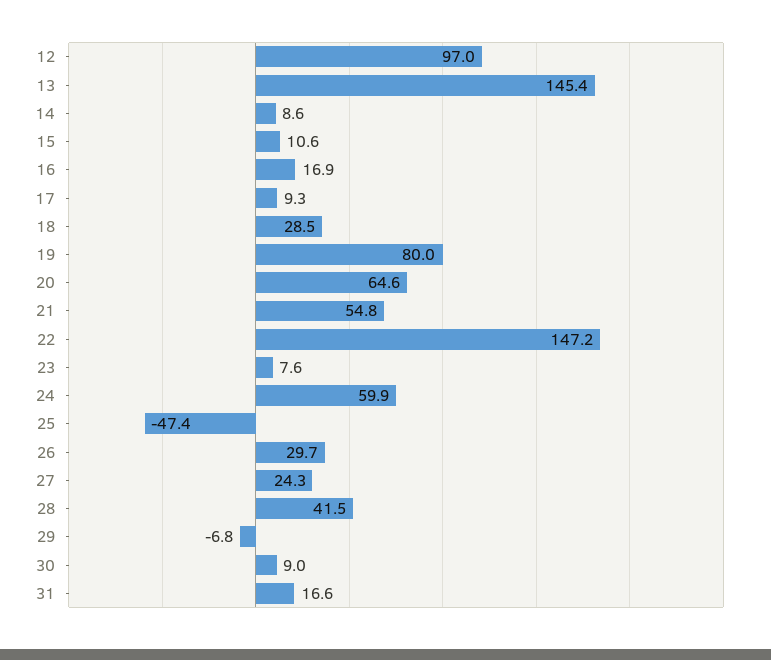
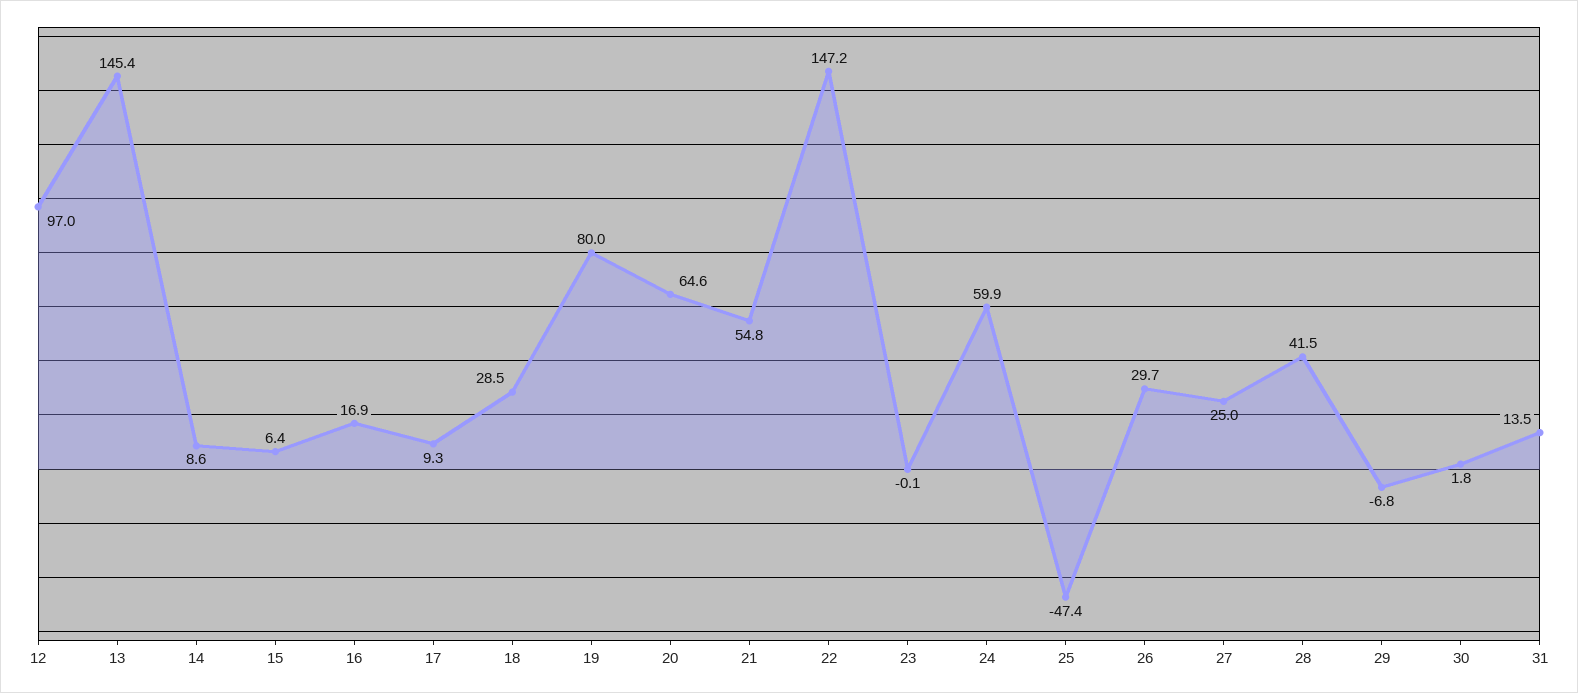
  {
    "12": 97,
    "13": 145.4,
    "14": 8.6,
-   "15": 10.6,
+   "15": 6.4,
    "16": 16.9,
    "17": 9.3,
    "18": 28.5,
    "19": 80,
    "20": 64.6,
    "21": 54.8,
    "22": 147.2,
-   "23": 7.6,
+   "23": -0.1,
    "24": 59.9,
    "25": -47.4,
    "26": 29.7,
-   "27": 24.3,
+   "27": 25,
    "28": 41.5,
    "29": -6.8,
-   "30": 9,
+   "30": 1.8,
-   "31": 16.6
+   "31": 13.5
  }

